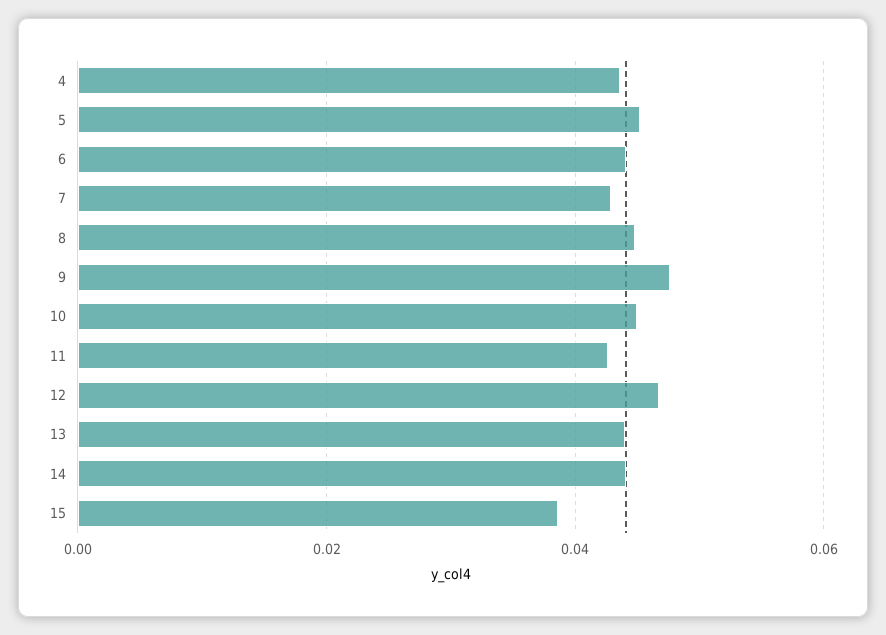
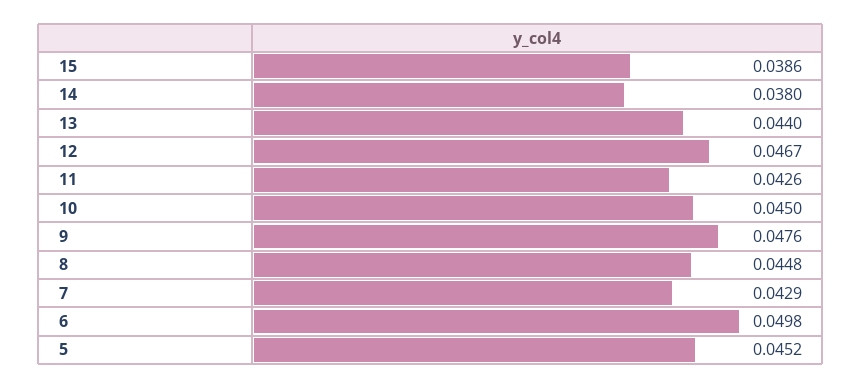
  {
-   "4": 0.044,
    "5": 0.0452,
-   "6": 0.044,
+   "6": 0.0498,
    "7": 0.0429,
    "8": 0.0448,
    "9": 0.0476,
    "10": 0.045,
    "11": 0.0426,
    "12": 0.0467,
    "13": 0.044,
-   "14": 0.044,
+   "14": 0.038,
    "15": 0.0386
  }

